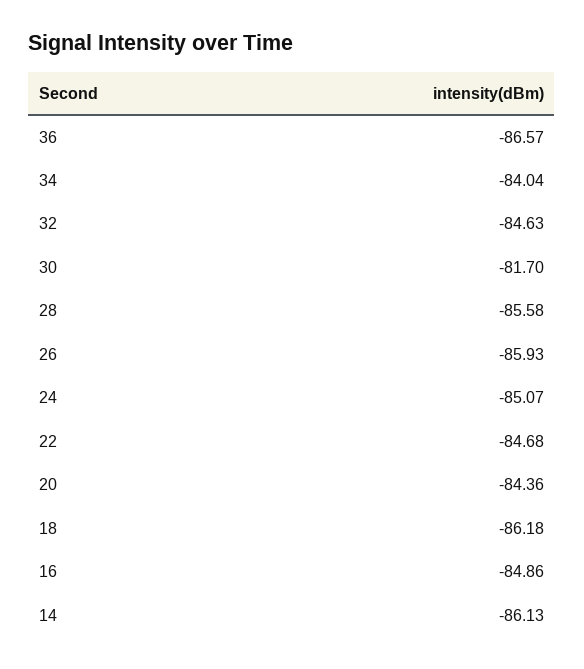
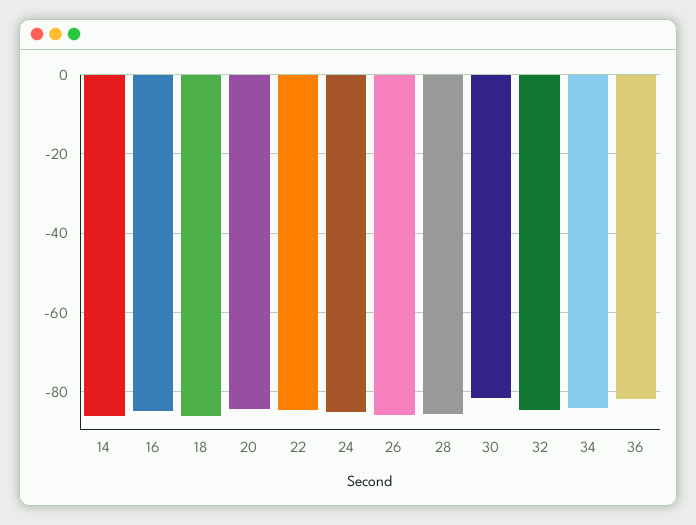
  {
-   "36": -86.57,
+   "36": -82,
    "34": -84.04,
    "32": -84.63,
    "30": -81.7,
    "28": -85.58,
    "26": -85.93,
    "24": -85.07,
    "22": -84.68,
    "20": -84.36,
    "18": -86.18,
    "16": -84.86,
    "14": -86.13
  }

